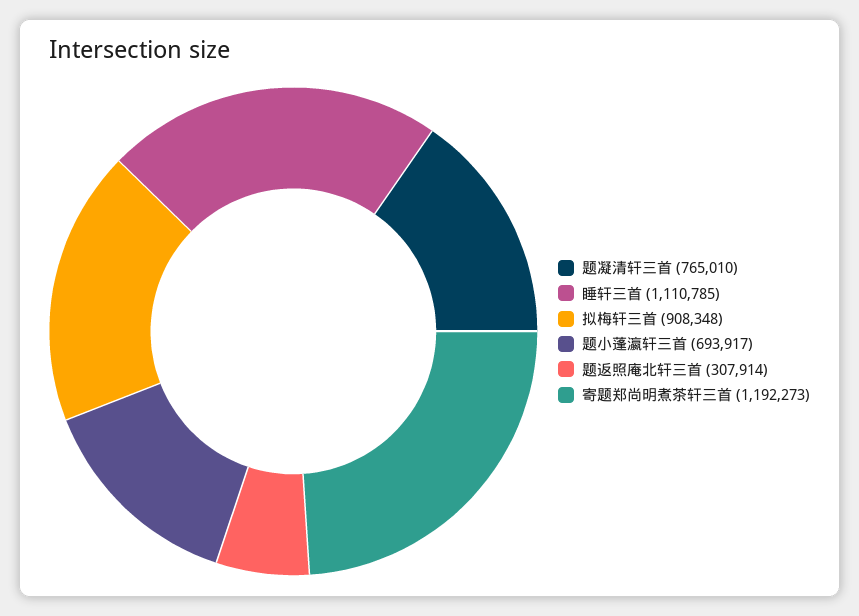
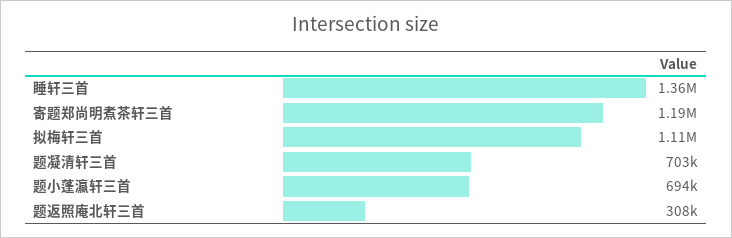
  {
-   "题凝清轩三首": 765010,
+   "题凝清轩三首": 703000,
-   "睡轩三首": 1110785,
+   "睡轩三首": 1360000,
-   "拟梅轩三首": 908348,
+   "拟梅轩三首": 1110000,
    "题小蓬瀛轩三首": 693917,
    "题返照庵北轩三首": 307914,
    "寄题郑尚明煮茶轩三首": 1192273
  }

